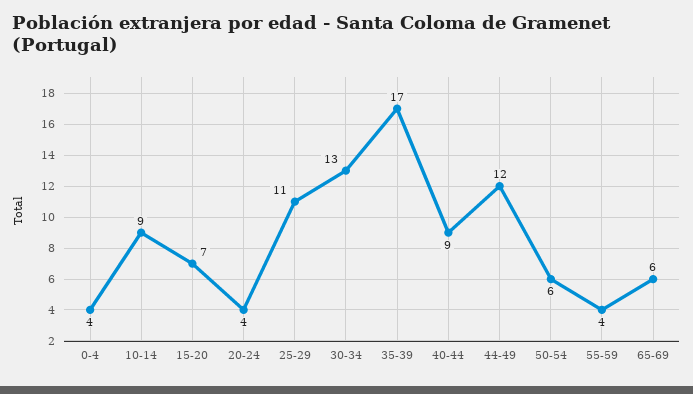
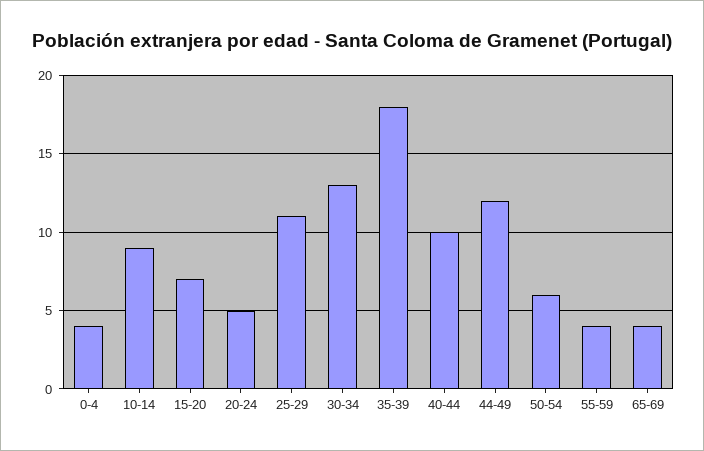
  {
    "0-4": 4,
    "10-14": 9,
    "15-20": 7,
-   "20-24": 4,
+   "20-24": 5,
    "25-29": 11,
    "30-34": 13,
-   "35-39": 17,
+   "35-39": 18,
-   "40-44": 9,
+   "40-44": 10,
    "44-49": 12,
    "50-54": 6,
    "55-59": 4,
-   "65-69": 6
+   "65-69": 4
  }

